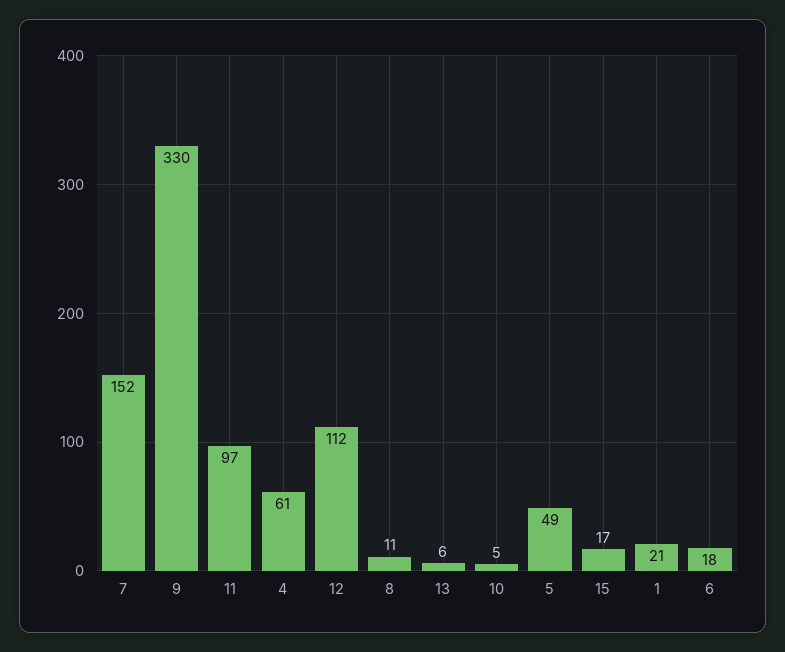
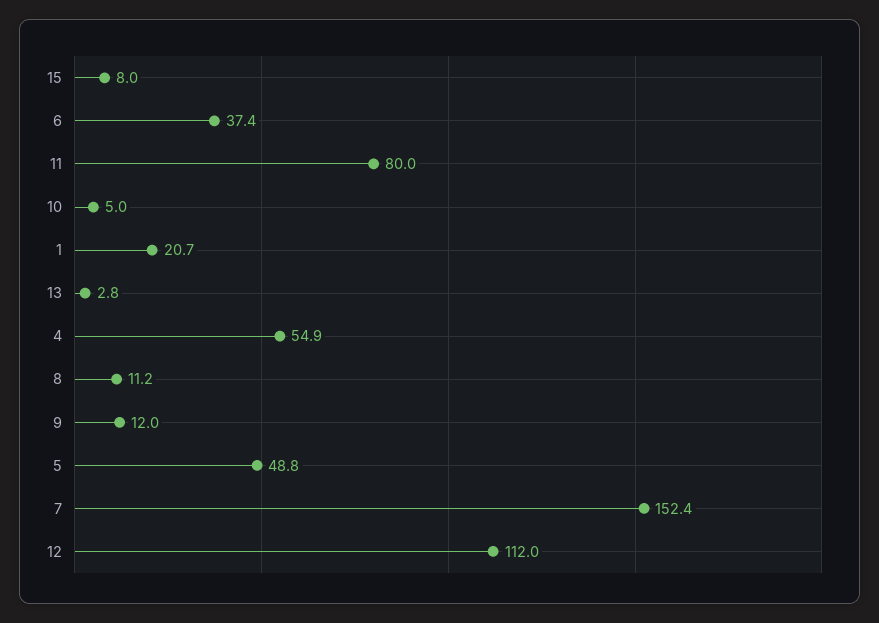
  {
    "7": 152.4,
-   "9": 330,
+   "9": 12,
-   "11": 97,
+   "11": 80,
-   "4": 61,
+   "4": 54.9,
    "12": 112,
    "8": 11.2,
-   "13": 6,
+   "13": 2.8,
    "10": 5,
    "5": 48.8,
-   "15": 17,
+   "15": 8,
    "1": 20.7,
-   "6": 18
+   "6": 37.4
  }

